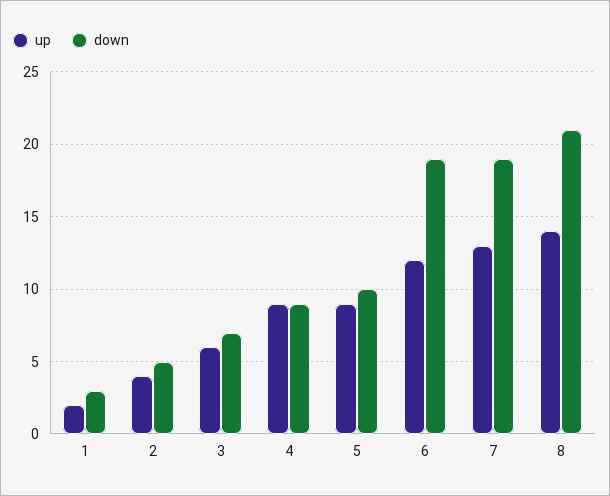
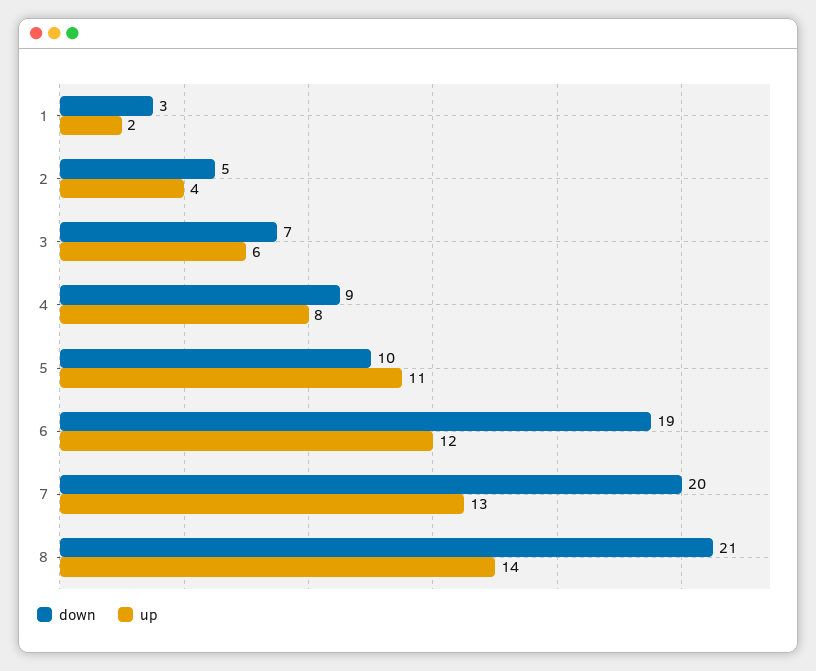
  {
    "up": {
      "1": 2,
      "2": 4,
      "3": 6,
-     "4": 9,
+     "4": 8,
-     "5": 9,
+     "5": 11,
      "6": 12,
      "7": 13,
      "8": 14
    },
    "down": {
      "1": 3,
      "2": 5,
      "3": 7,
      "4": 9,
      "5": 10,
      "6": 19,
-     "7": 19,
+     "7": 20,
      "8": 21
    }
  }

